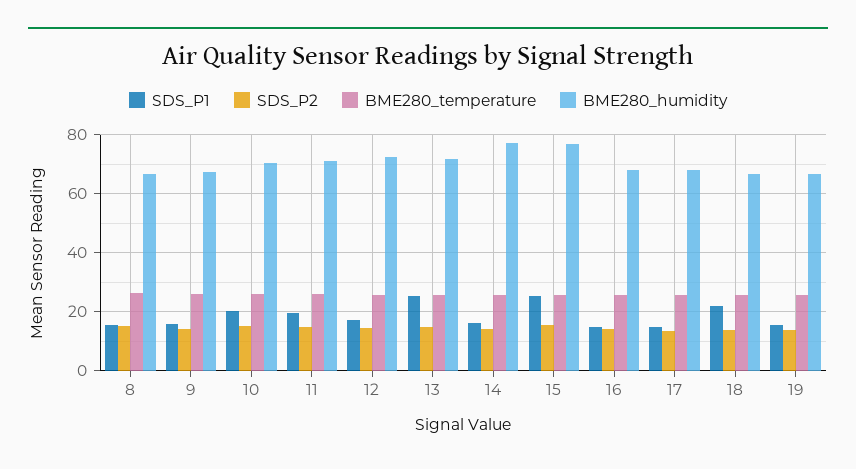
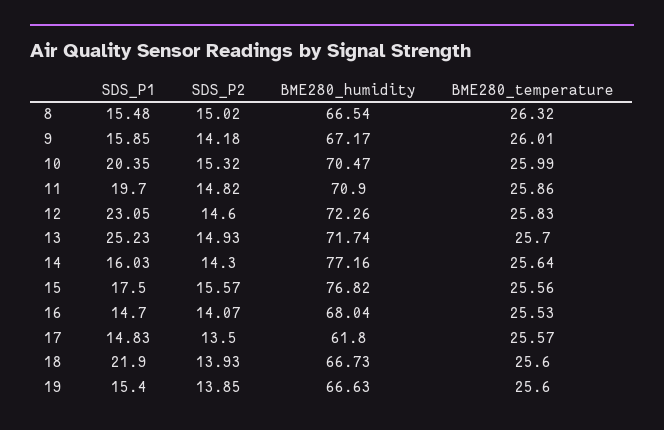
  {
    "SDS_P1": {
      "8": 15.48,
      "9": 15.85,
      "10": 20.35,
      "11": 19.7,
-     "12": 17.5,
+     "12": 23.05,
      "13": 25.23,
      "14": 16.03,
-     "15": 25,
+     "15": 17.5,
      "16": 14.7,
      "17": 14.83,
      "18": 21.9,
      "19": 15.4
    },
    "SDS_P2": {
      "8": 15.02,
      "9": 14.18,
      "10": 15.32,
      "11": 14.82,
      "12": 14.6,
      "13": 14.93,
      "14": 14.3,
      "15": 15.57,
      "16": 14.07,
      "17": 13.5,
      "18": 13.93,
      "19": 13.85
    },
    "BME280_temperature": {
      "8": 26.32,
      "9": 26.01,
      "10": 25.99,
      "11": 25.86,
      "12": 25.83,
      "13": 25.7,
      "14": 25.64,
      "15": 25.56,
      "16": 25.53,
      "17": 25.57,
      "18": 25.6,
      "19": 25.6
    },
    "BME280_humidity": {
      "8": 66.54,
      "9": 67.17,
      "10": 70.47,
      "11": 70.9,
      "12": 72.26,
      "13": 71.74,
      "14": 77.16,
      "15": 76.82,
      "16": 68.04,
-     "17": 67.5,
+     "17": 61.8,
      "18": 66.73,
      "19": 66.63
    }
  }

